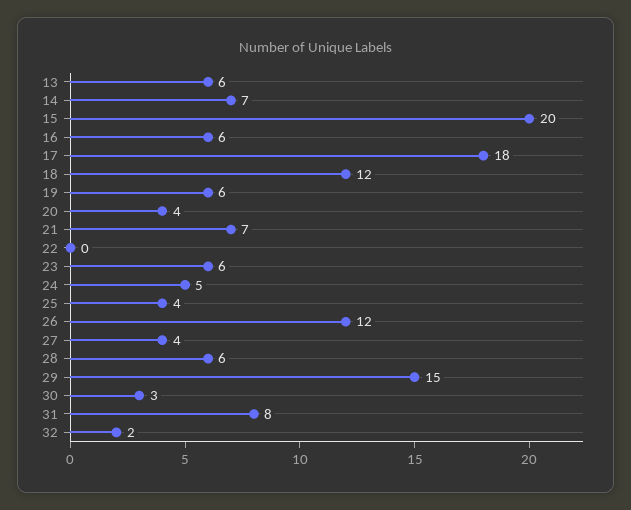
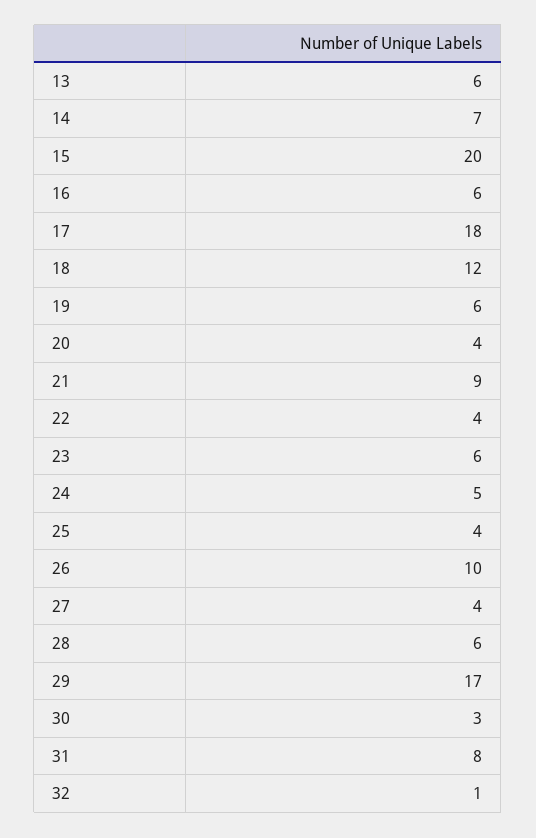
  {
    "13": 6,
    "14": 7,
    "15": 20,
    "16": 6,
    "17": 18,
    "18": 12,
    "19": 6,
    "20": 4,
-   "21": 7,
+   "21": 9,
-   "22": 0,
+   "22": 4,
    "23": 6,
    "24": 5,
    "25": 4,
-   "26": 12,
+   "26": 10,
    "27": 4,
    "28": 6,
-   "29": 15,
+   "29": 17,
    "30": 3,
    "31": 8,
-   "32": 2
+   "32": 1
  }

